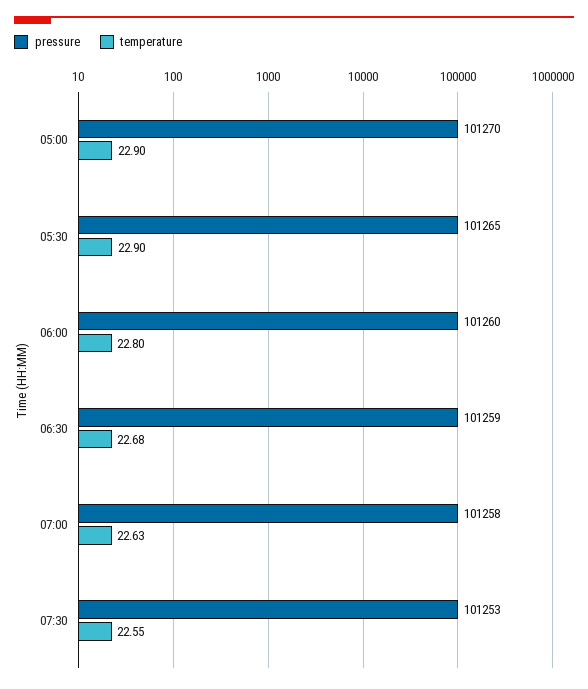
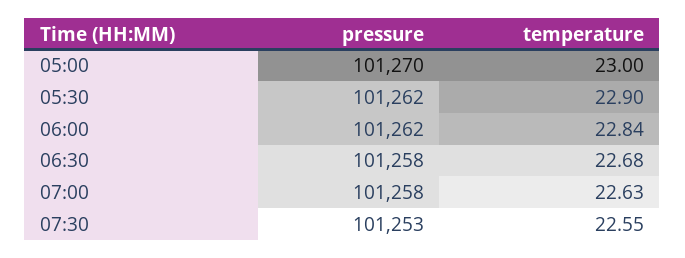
  {
    "pressure": {
      "05:00": 101270,
-     "05:30": 101265,
+     "05:30": 101262,
-     "06:00": 101260,
+     "06:00": 101262,
-     "06:30": 101259,
+     "06:30": 101258,
      "07:00": 101258,
      "07:30": 101253
    },
    "temperature": {
-     "05:00": 22.9,
+     "05:00": 23,
      "05:30": 22.9,
-     "06:00": 22.8,
+     "06:00": 22.84,
      "06:30": 22.68,
      "07:00": 22.63,
      "07:30": 22.55
    }
  }

